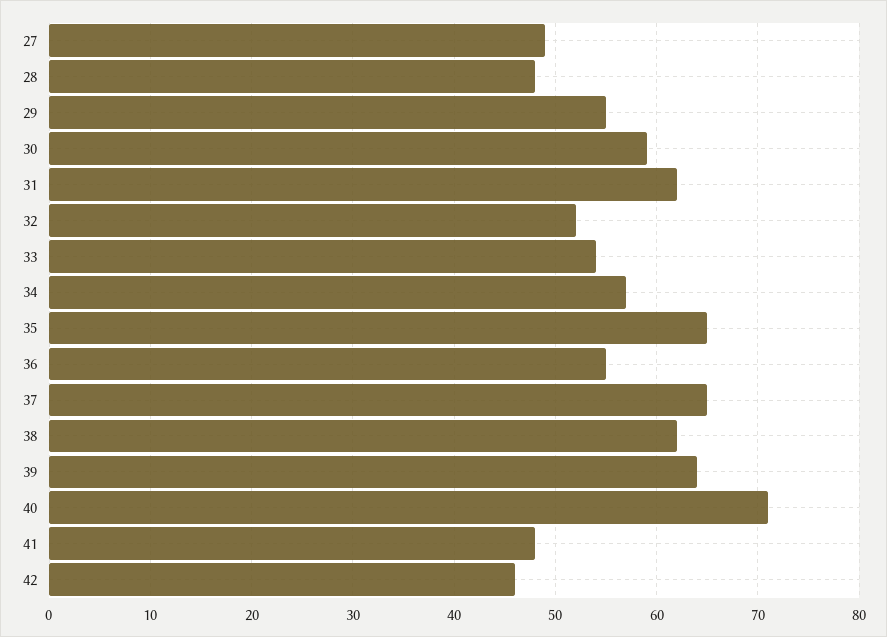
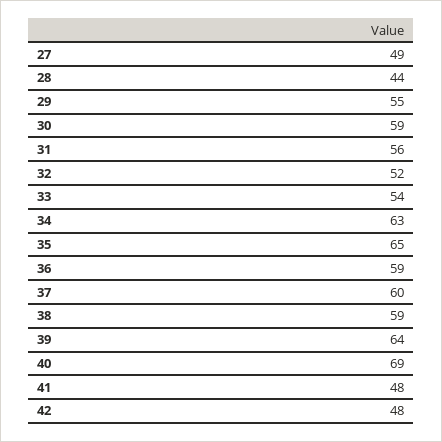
  {
    "27": 49,
-   "28": 48,
+   "28": 44,
    "29": 55,
    "30": 59,
-   "31": 62,
+   "31": 56,
    "32": 52,
    "33": 54,
-   "34": 57,
+   "34": 63,
    "35": 65,
-   "36": 55,
+   "36": 59,
-   "37": 65,
+   "37": 60,
-   "38": 62,
+   "38": 59,
    "39": 64,
-   "40": 71,
+   "40": 69,
    "41": 48,
-   "42": 46
+   "42": 48
  }

